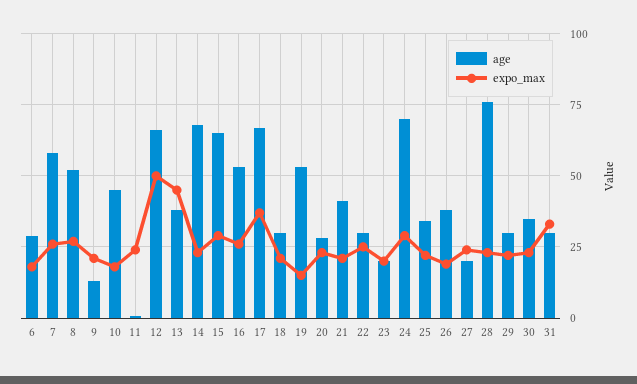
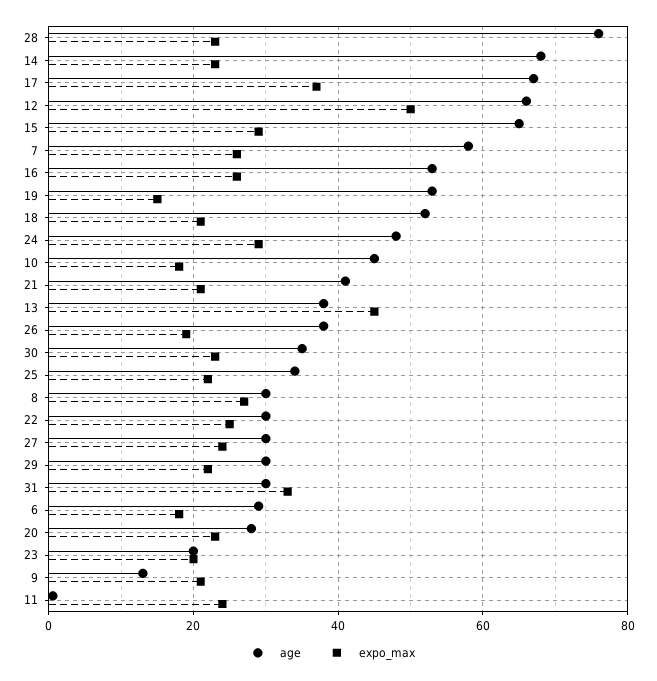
  {
    "age": {
      "6": 30,
      "7": 58,
-     "8": 52.5,
+     "8": 30,
      "9": 14,
      "10": 46,
      "11": 0,
      "12": 66,
      "13": 38,
      "14": 68,
      "15": 66,
      "16": 54,
      "17": 68,
-     "18": 30,
+     "18": 52,
      "19": 54,
      "20": 28,
      "21": 42,
      "22": 30,
      "23": 20,
-     "24": 70,
+     "24": 48,
      "25": 34,
      "26": 38,
-     "27": 20,
+     "27": 30,
      "28": 76,
      "29": 30,
      "30": 36,
      "31": 30
    },
    "expo_max": {
      "6": 18,
      "7": 26,
      "8": 28,
      "9": 22,
      "10": 18,
      "11": 24,
      "12": 50,
      "13": 46,
      "14": 24,
      "15": 30,
      "16": 26,
      "17": 38,
      "18": 22,
      "19": 16,
      "20": 24,
      "21": 22,
      "22": 26,
      "23": 20,
      "24": 30,
      "25": 22,
      "26": 20,
      "27": 24,
      "28": 24,
      "29": 22,
      "30": 24,
      "31": 34
    }
  }

